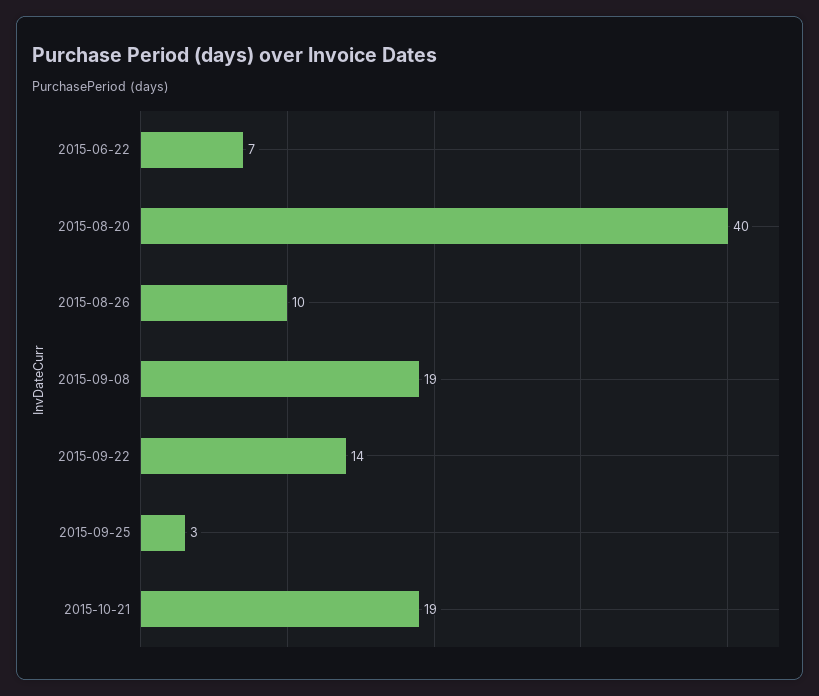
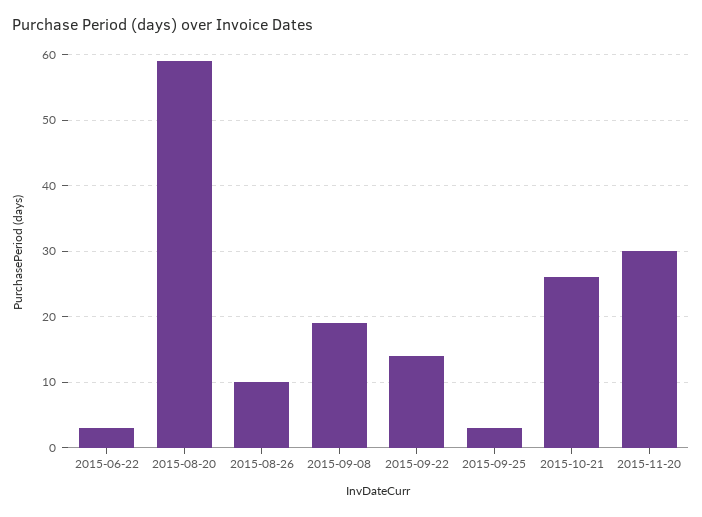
  {
-   "2015-06-22": 7,
+   "2015-06-22": 3,
-   "2015-08-20": 40,
+   "2015-08-20": 59,
    "2015-08-26": 10,
    "2015-09-08": 19,
    "2015-09-22": 14,
    "2015-09-25": 3,
-   "2015-10-21": 19
+   "2015-10-21": 26,
+   "2015-11-20": 30
  }

